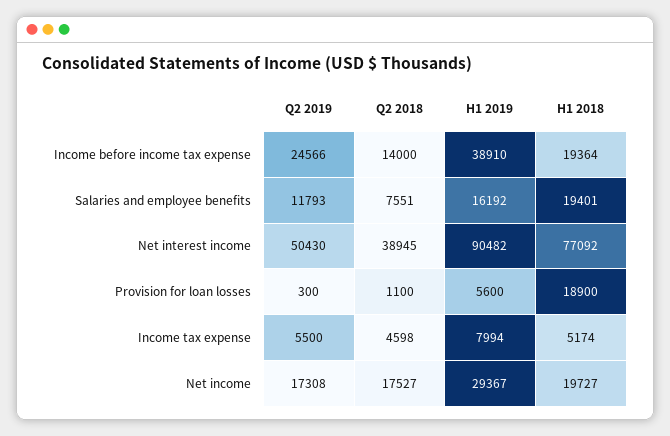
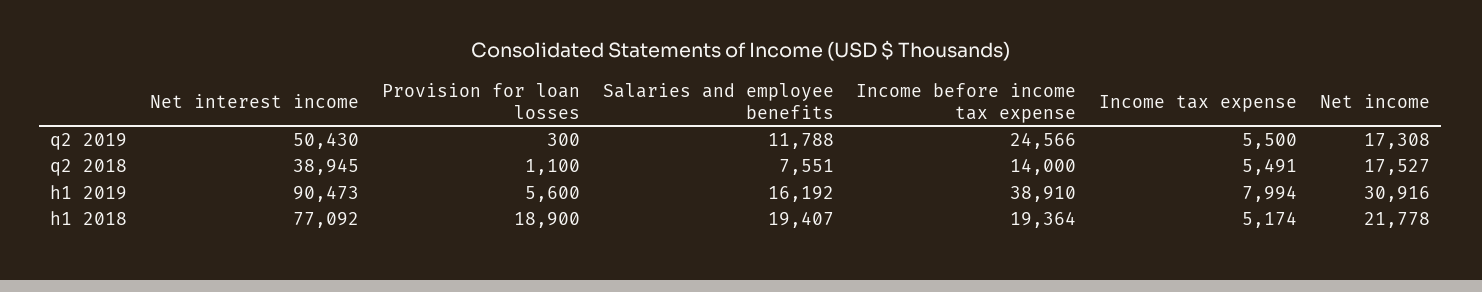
  {
    "Q2 2019": {
      "Income before income tax expense": 24566,
-     "Salaries and employee benefits": 11793,
+     "Salaries and employee benefits": 11788,
      "Net interest income": 50430,
      "Provision for loan losses": 300,
      "Income tax expense": 5500,
      "Net income": 17308
    },
    "Q2 2018": {
      "Income before income tax expense": 14000,
      "Salaries and employee benefits": 7551,
      "Net interest income": 38945,
      "Provision for loan losses": 1100,
-     "Income tax expense": 4598,
+     "Income tax expense": 5491,
      "Net income": 17527
    },
    "H1 2019": {
      "Income before income tax expense": 38910,
      "Salaries and employee benefits": 16192,
-     "Net interest income": 90482,
+     "Net interest income": 90473,
      "Provision for loan losses": 5600,
      "Income tax expense": 7994,
-     "Net income": 29367
+     "Net income": 30916
    },
    "H1 2018": {
      "Income before income tax expense": 19364,
-     "Salaries and employee benefits": 19401,
+     "Salaries and employee benefits": 19407,
      "Net interest income": 77092,
      "Provision for loan losses": 18900,
      "Income tax expense": 5174,
-     "Net income": 19727
+     "Net income": 21778
    }
  }

